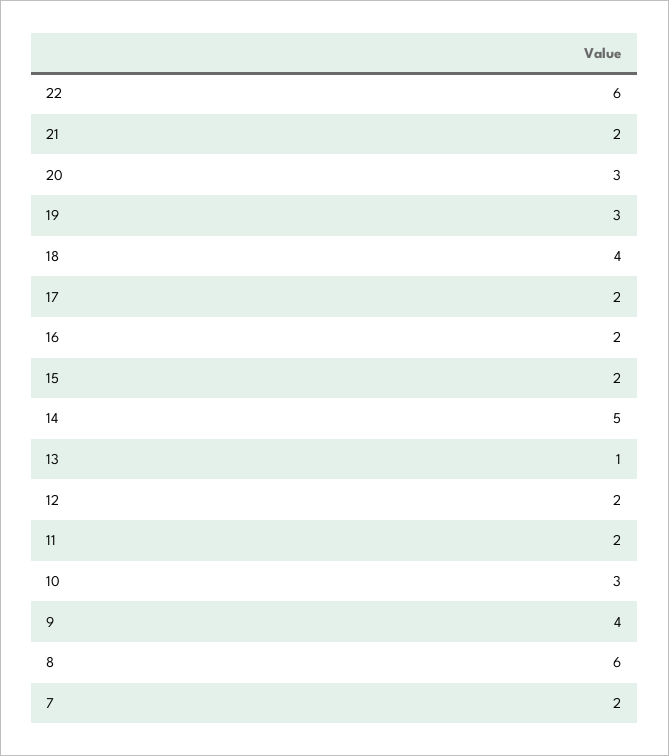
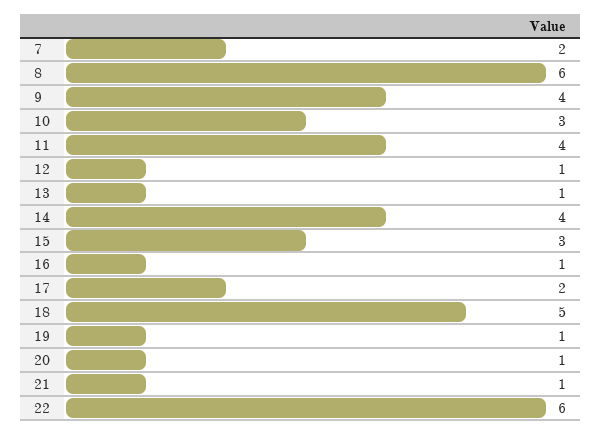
  {
    "22": 6,
-   "21": 2,
+   "21": 1,
-   "20": 3,
+   "20": 1,
-   "19": 3,
+   "19": 1,
-   "18": 4,
+   "18": 5,
    "17": 2,
-   "16": 2,
+   "16": 1,
-   "15": 2,
+   "15": 3,
-   "14": 5,
+   "14": 4,
    "13": 1,
-   "12": 2,
+   "12": 1,
-   "11": 2,
+   "11": 4,
    "10": 3,
    "9": 4,
    "8": 6,
    "7": 2
  }

